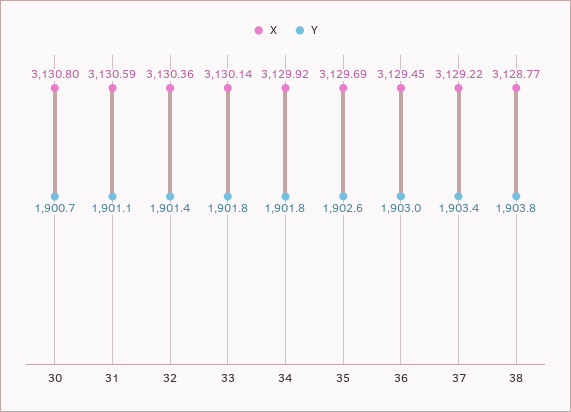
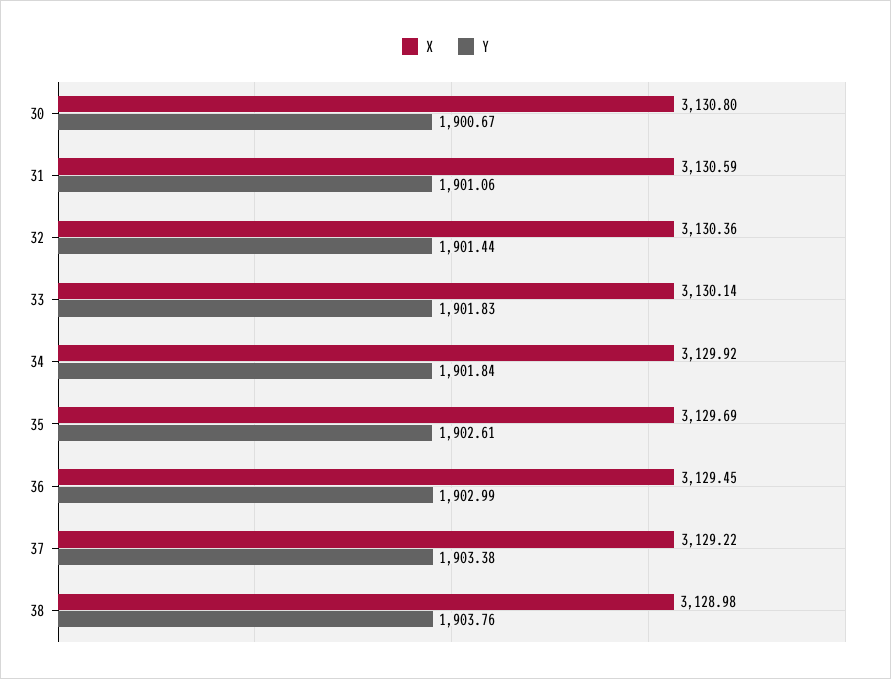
  {
    "X": {
      "30": 3130.8,
      "31": 3130.59,
      "32": 3130.36,
      "33": 3130.14,
      "34": 3129.92,
      "35": 3129.69,
      "36": 3129.45,
      "37": 3129.22,
-     "38": 3128.77
+     "38": 3128.98
    },
    "Y": {
      "30": 1900.67,
      "31": 1901.06,
      "32": 1901.44,
      "33": 1901.83,
      "34": 1901.84,
      "35": 1902.61,
      "36": 1902.99,
      "37": 1903.38,
      "38": 1903.76
    }
  }

